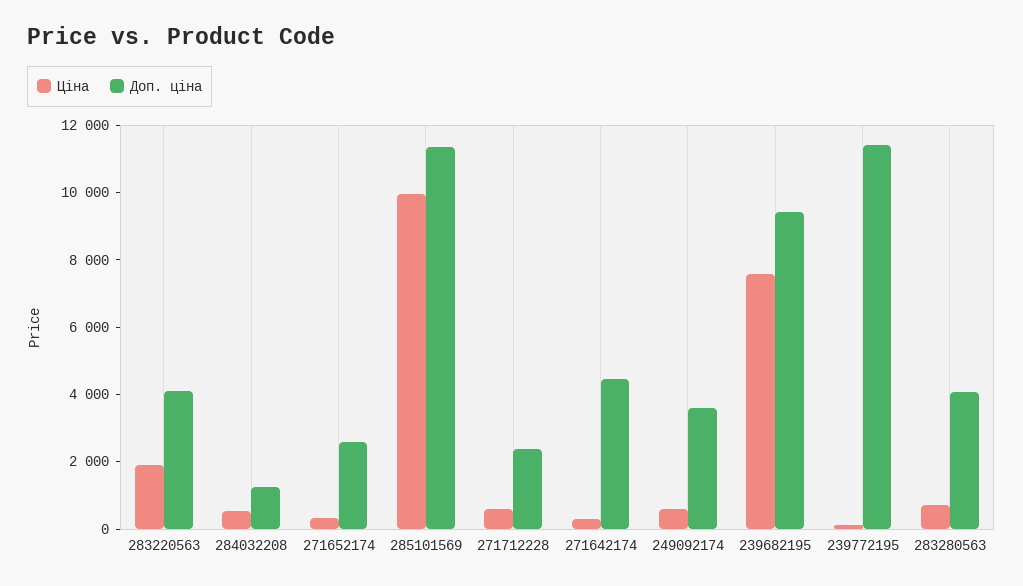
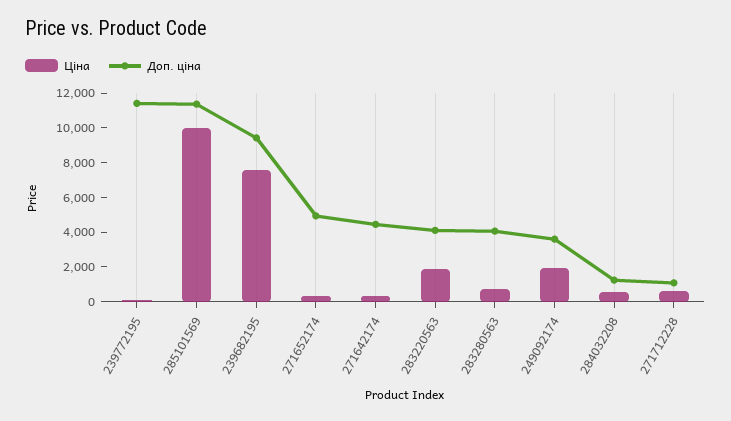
  {
    "Ціна": {
      "283220563": 2000,
      "284032208": 500,
      "271652174": 500,
      "285101569": 10000,
      "271712228": 500,
      "271642174": 500,
-     "249092174": 500,
+     "249092174": 2000,
      "239682195": 7500,
      "239772195": 0,
      "283280563": 500
    },
    "Доп. ціна": {
      "283220563": 4000,
      "284032208": 1000,
-     "271652174": 2500,
+     "271652174": 5000,
      "285101569": 11500,
-     "271712228": 2500,
+     "271712228": 1000,
      "271642174": 4500,
      "249092174": 3500,
      "239682195": 9500,
      "239772195": 11500,
      "283280563": 4000
    }
  }

